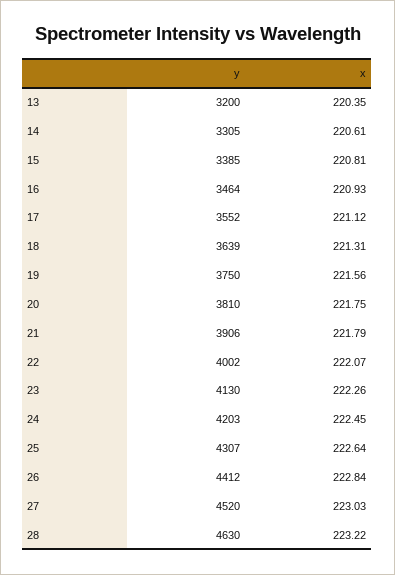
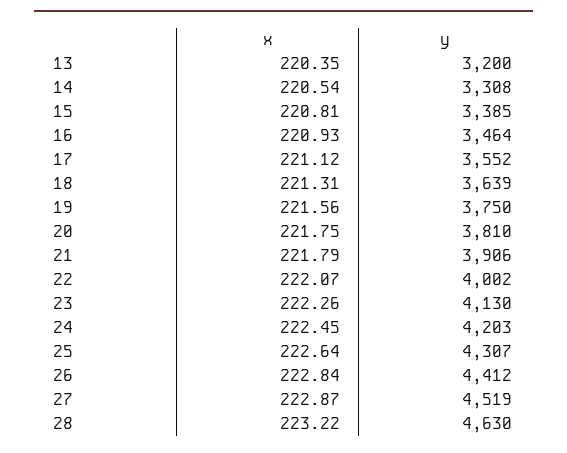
  {
    "y": {
      "13": 3200,
-     "14": 3305,
+     "14": 3308,
      "15": 3385,
      "16": 3464,
      "17": 3552,
      "18": 3639,
      "19": 3750,
      "20": 3810,
      "21": 3906,
      "22": 4002,
      "23": 4130,
      "24": 4203,
      "25": 4307,
      "26": 4412,
-     "27": 4520,
+     "27": 4519,
      "28": 4630
    },
    "x": {
      "13": 220.35,
-     "14": 220.61,
+     "14": 220.54,
      "15": 220.81,
      "16": 220.93,
      "17": 221.12,
      "18": 221.31,
      "19": 221.56,
      "20": 221.75,
      "21": 221.79,
      "22": 222.07,
      "23": 222.26,
      "24": 222.45,
      "25": 222.64,
      "26": 222.84,
-     "27": 223.03,
+     "27": 222.87,
      "28": 223.22
    }
  }

